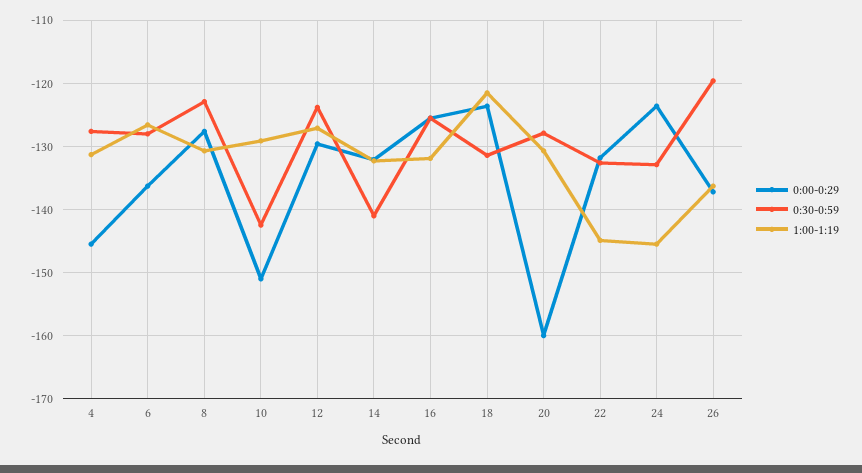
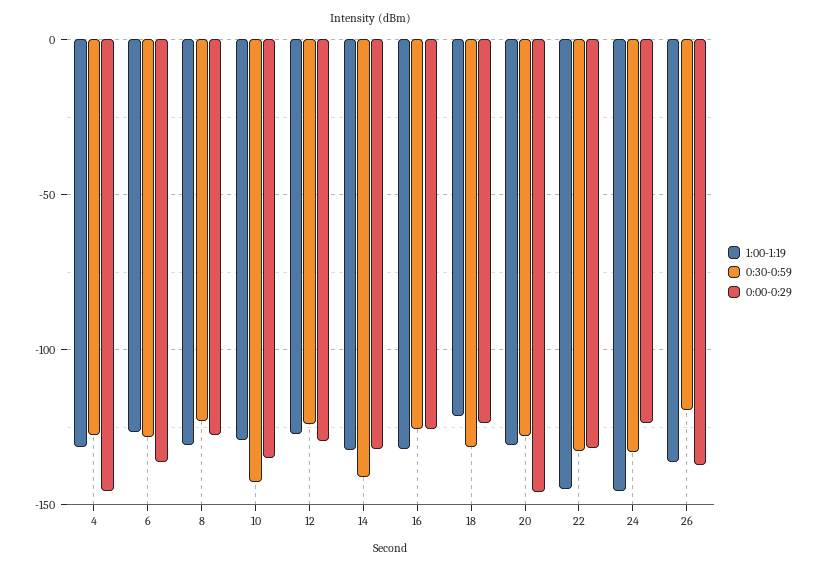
  {
    "0:00-0:29": {
      "4": -146,
      "6": -136,
      "8": -128,
-     "10": -151,
+     "10": -135,
      "12": -130,
      "14": -132,
      "16": -126,
      "18": -124,
-     "20": -160,
+     "20": -145,
      "22": -132,
      "24": -124,
      "26": -137
    },
    "0:30-0:59": {
      "4": -128,
      "6": -128,
      "8": -123,
      "10": -143,
      "12": -124,
      "14": -141,
      "16": -126,
      "18": -131,
      "20": -128,
      "22": -133,
      "24": -133,
      "26": -120
    },
    "1:00-1:19": {
      "4": -131,
      "6": -127,
      "8": -131,
      "10": -129,
      "12": -127,
      "14": -132,
      "16": -132,
      "18": -122,
      "20": -131,
      "22": -145,
      "24": -146,
      "26": -136
    }
  }

